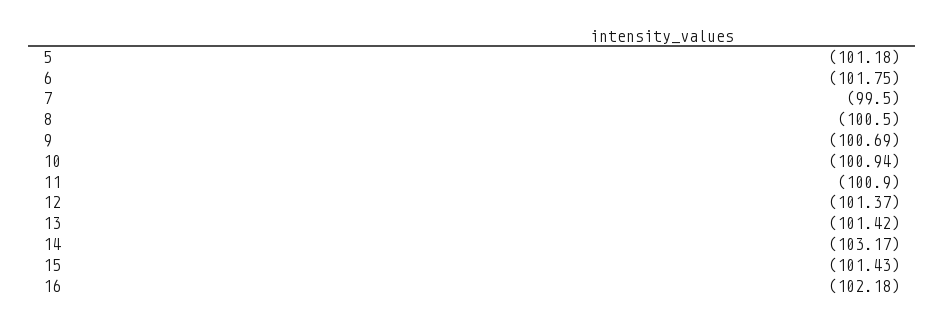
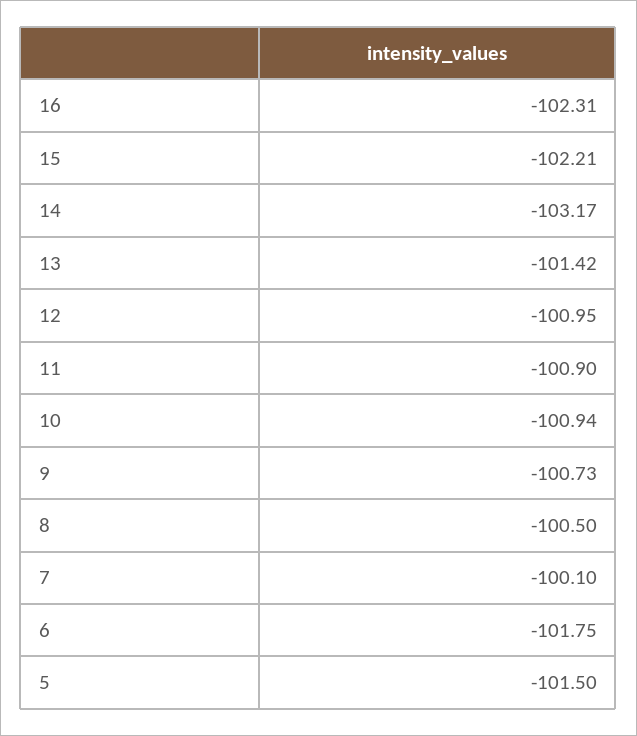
  {
-   "5": -101.18,
+   "5": -101.5,
    "6": -101.75,
-   "7": -99.5,
+   "7": -100.1,
    "8": -100.5,
-   "9": -100.69,
+   "9": -100.73,
    "10": -100.94,
    "11": -100.9,
-   "12": -101.37,
+   "12": -100.95,
    "13": -101.42,
    "14": -103.17,
-   "15": -101.43,
+   "15": -102.21,
-   "16": -102.18
+   "16": -102.31
  }

